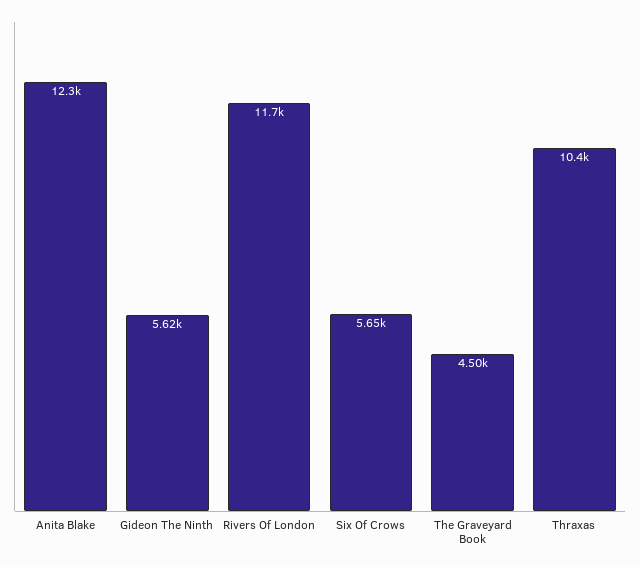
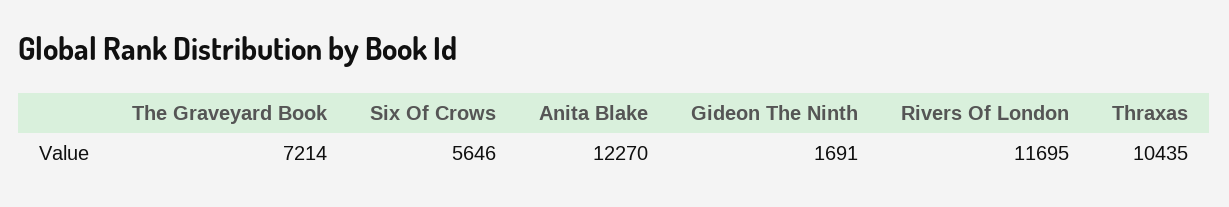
  {
    "Anita Blake": 12270,
-   "Gideon The Ninth": 5620,
+   "Gideon The Ninth": 1691,
    "Rivers Of London": 11695,
    "Six Of Crows": 5646,
-   "The Graveyard Book": 4500,
+   "The Graveyard Book": 7214,
    "Thraxas": 10435
  }

